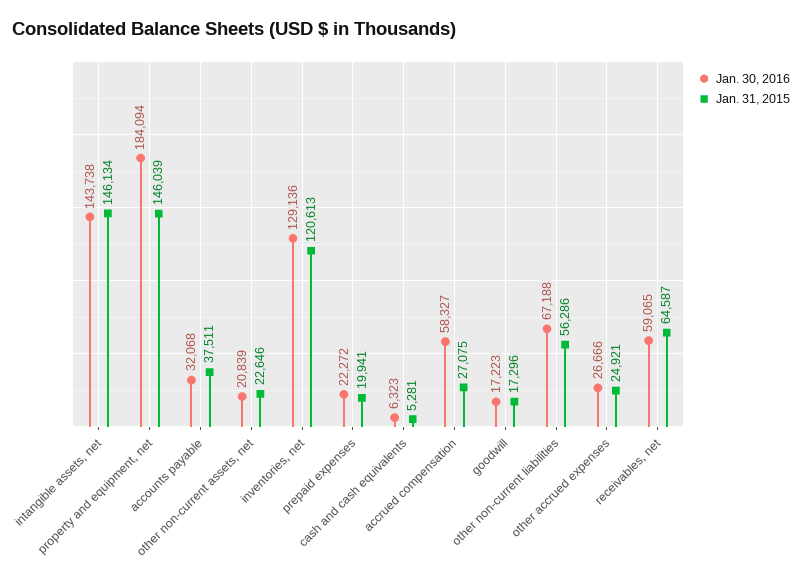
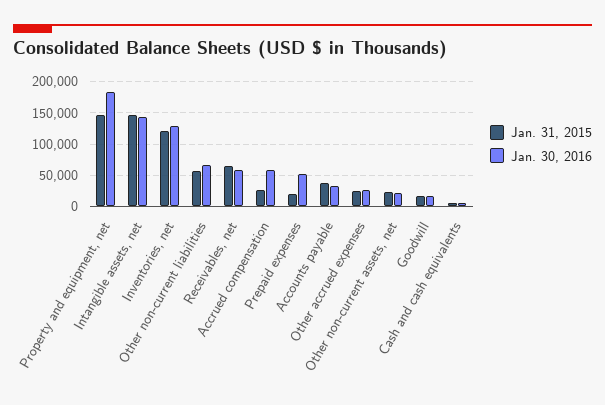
  {
    "Jan. 30, 2016": {
      "intangible assets, net": 143738,
      "property and equipment, net": 184094,
      "accounts payable": 32068,
      "other non-current assets, net": 20839,
      "inventories, net": 129136,
-     "prepaid expenses": 22272,
+     "prepaid expenses": 50000,
      "cash and cash equivalents": 6323,
      "accrued compensation": 58327,
      "goodwill": 17223,
      "other non-current liabilities": 67188,
      "other accrued expenses": 26666,
      "receivables, net": 59065
    },
    "Jan. 31, 2015": {
      "intangible assets, net": 146134,
      "property and equipment, net": 146039,
      "accounts payable": 37511,
      "other non-current assets, net": 22646,
      "inventories, net": 120613,
      "prepaid expenses": 19941,
      "cash and cash equivalents": 5281,
      "accrued compensation": 27075,
      "goodwill": 17296,
      "other non-current liabilities": 56286,
      "other accrued expenses": 24921,
      "receivables, net": 64587
    }
  }

